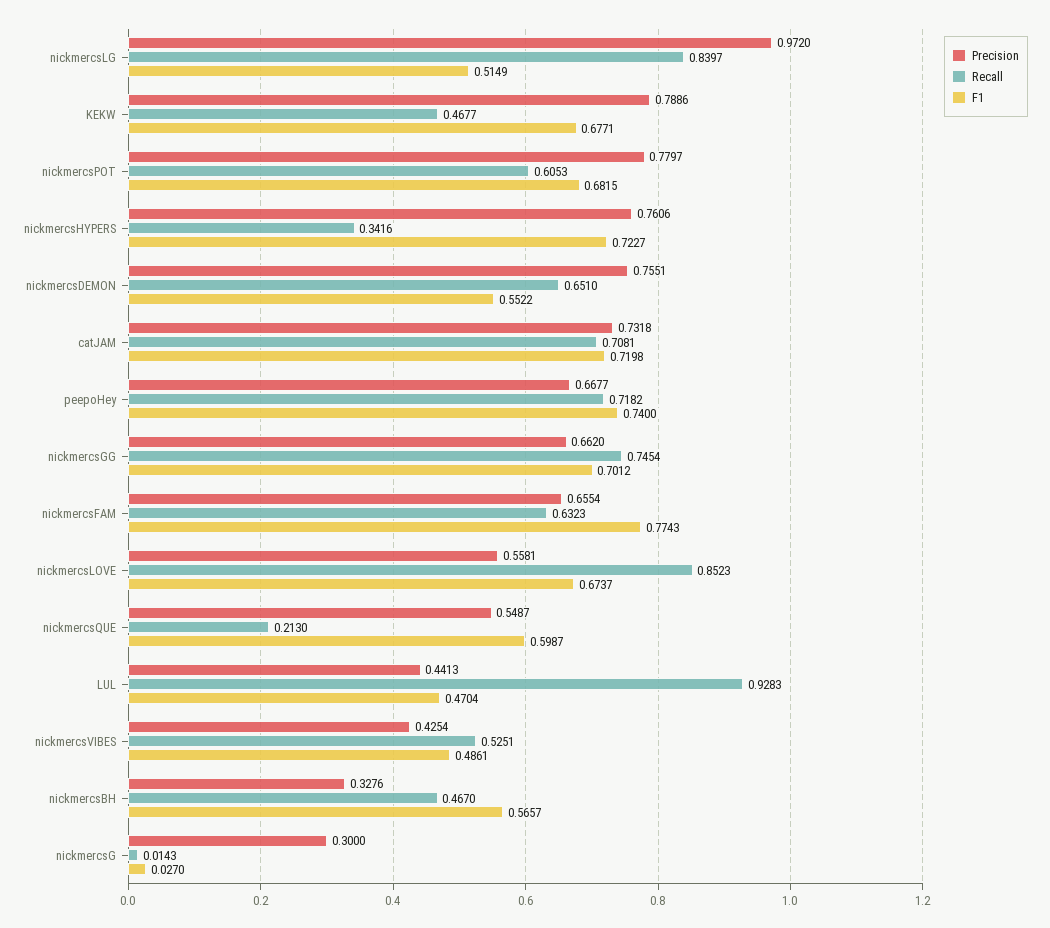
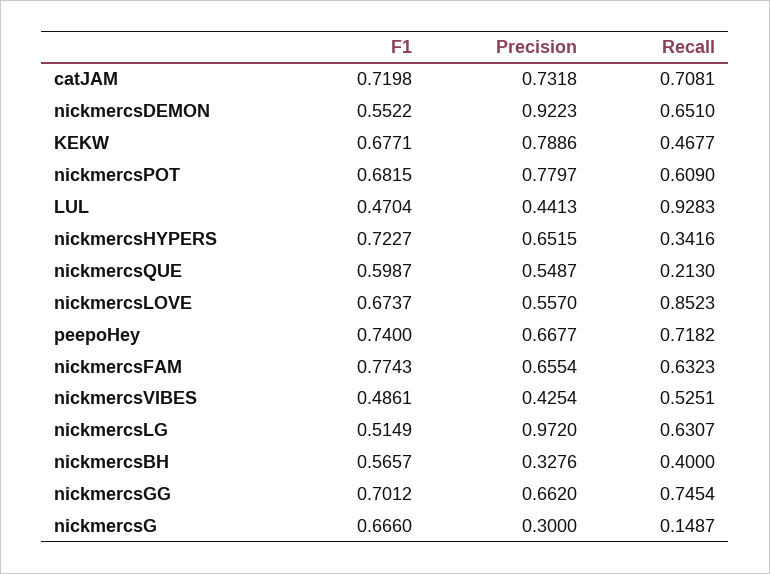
  {
    "Precision": {
      "nickmercsLG": 0.972,
      "KEKW": 0.7886,
      "nickmercsPOT": 0.7797,
-     "nickmercsHYPERS": 0.7606,
+     "nickmercsHYPERS": 0.6515,
-     "nickmercsDEMON": 0.7551,
+     "nickmercsDEMON": 0.9223,
      "catJAM": 0.7318,
      "peepoHey": 0.6677,
      "nickmercsGG": 0.662,
      "nickmercsFAM": 0.6554,
-     "nickmercsLOVE": 0.5581,
+     "nickmercsLOVE": 0.557,
      "nickmercsQUE": 0.5487,
      "LUL": 0.4413,
      "nickmercsVIBES": 0.4254,
      "nickmercsBH": 0.3276,
      "nickmercsG": 0.3
    },
    "Recall": {
-     "nickmercsLG": 0.8397,
+     "nickmercsLG": 0.6307,
      "KEKW": 0.4677,
-     "nickmercsPOT": 0.6053,
+     "nickmercsPOT": 0.609,
      "nickmercsHYPERS": 0.3416,
      "nickmercsDEMON": 0.651,
      "catJAM": 0.7081,
      "peepoHey": 0.7182,
      "nickmercsGG": 0.7454,
      "nickmercsFAM": 0.6323,
      "nickmercsLOVE": 0.8523,
      "nickmercsQUE": 0.213,
      "LUL": 0.9283,
      "nickmercsVIBES": 0.5251,
-     "nickmercsBH": 0.467,
+     "nickmercsBH": 0.4,
-     "nickmercsG": 0.0143
+     "nickmercsG": 0.1487
    },
    "F1": {
      "nickmercsLG": 0.5149,
      "KEKW": 0.6771,
      "nickmercsPOT": 0.6815,
      "nickmercsHYPERS": 0.7227,
      "nickmercsDEMON": 0.5522,
      "catJAM": 0.7198,
      "peepoHey": 0.74,
      "nickmercsGG": 0.7012,
      "nickmercsFAM": 0.7743,
      "nickmercsLOVE": 0.6737,
      "nickmercsQUE": 0.5987,
      "LUL": 0.4704,
      "nickmercsVIBES": 0.4861,
      "nickmercsBH": 0.5657,
-     "nickmercsG": 0.027
+     "nickmercsG": 0.666
    }
  }

